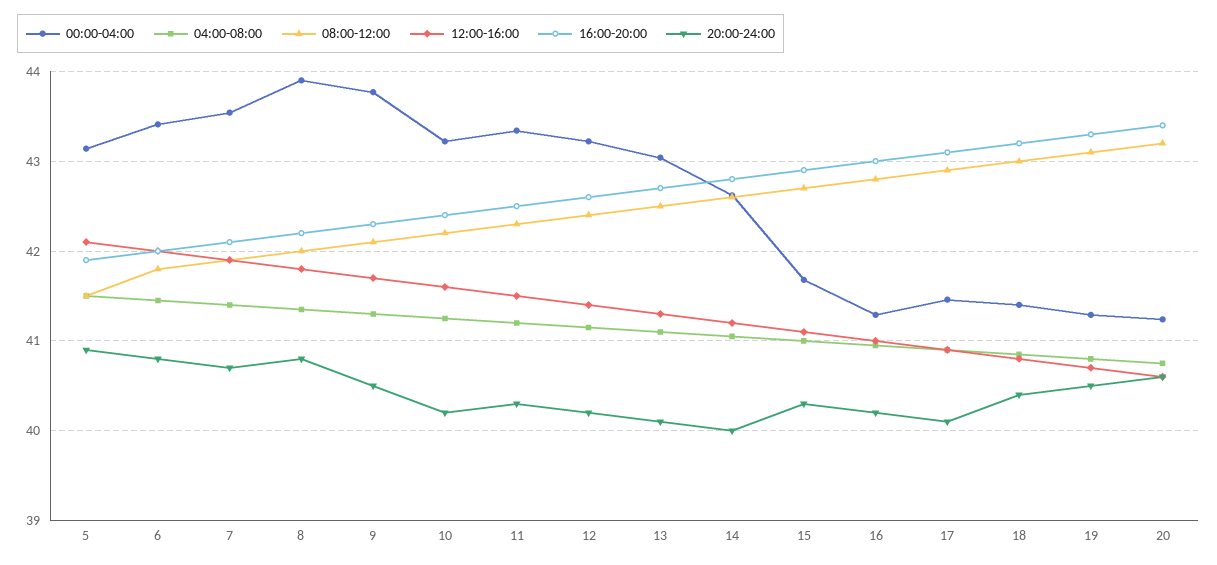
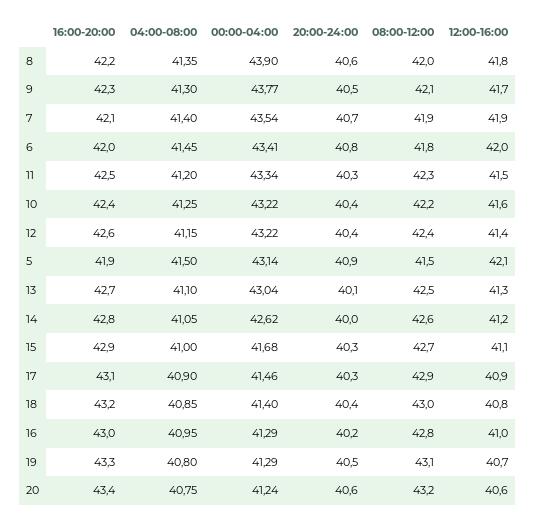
  {
    "00:00-04:00": {
      "5": 43.14,
      "6": 43.41,
      "7": 43.54,
      "8": 43.9,
      "9": 43.77,
      "10": 43.22,
      "11": 43.34,
      "12": 43.22,
      "13": 43.04,
      "14": 42.62,
      "15": 41.68,
      "16": 41.29,
      "17": 41.46,
      "18": 41.4,
      "19": 41.29,
      "20": 41.24
    },
    "04:00-08:00": {
      "5": 41.5,
      "6": 41.45,
      "7": 41.4,
      "8": 41.35,
      "9": 41.3,
      "10": 41.25,
      "11": 41.2,
      "12": 41.15,
      "13": 41.1,
      "14": 41.05,
      "15": 41,
      "16": 40.95,
      "17": 40.9,
      "18": 40.85,
      "19": 40.8,
      "20": 40.75
    },
    "08:00-12:00": {
      "5": 41.5,
      "6": 41.8,
      "7": 41.9,
      "8": 42,
      "9": 42.1,
      "10": 42.2,
      "11": 42.3,
      "12": 42.4,
      "13": 42.5,
      "14": 42.6,
      "15": 42.7,
      "16": 42.8,
      "17": 42.9,
      "18": 43,
      "19": 43.1,
      "20": 43.2
    },
    "12:00-16:00": {
      "5": 42.1,
      "6": 42,
      "7": 41.9,
      "8": 41.8,
      "9": 41.7,
      "10": 41.6,
      "11": 41.5,
      "12": 41.4,
      "13": 41.3,
      "14": 41.2,
      "15": 41.1,
      "16": 41,
      "17": 40.9,
      "18": 40.8,
      "19": 40.7,
      "20": 40.6
    },
    "16:00-20:00": {
      "5": 41.9,
      "6": 42,
      "7": 42.1,
      "8": 42.2,
      "9": 42.3,
      "10": 42.4,
      "11": 42.5,
      "12": 42.6,
      "13": 42.7,
      "14": 42.8,
      "15": 42.9,
      "16": 43,
      "17": 43.1,
      "18": 43.2,
      "19": 43.3,
      "20": 43.4
    },
    "20:00-24:00": {
      "5": 40.9,
      "6": 40.8,
      "7": 40.7,
-     "8": 40.8,
+     "8": 40.6,
      "9": 40.5,
-     "10": 40.2,
+     "10": 40.4,
      "11": 40.3,
-     "12": 40.2,
+     "12": 40.4,
      "13": 40.1,
      "14": 40,
      "15": 40.3,
      "16": 40.2,
-     "17": 40.1,
+     "17": 40.3,
      "18": 40.4,
      "19": 40.5,
      "20": 40.6
    }
  }

